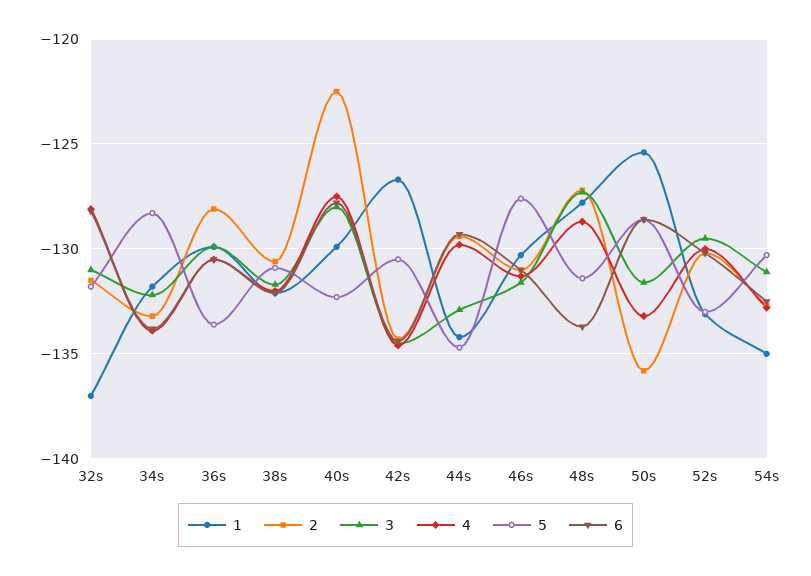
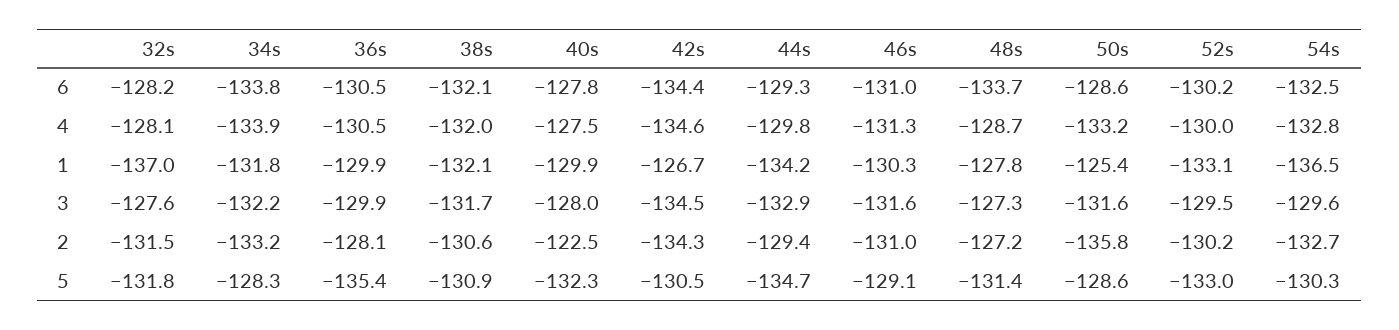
  {
    "1": {
      "32s": -137,
      "34s": -131.8,
      "36s": -129.9,
      "38s": -132.1,
      "40s": -129.9,
      "42s": -126.7,
      "44s": -134.2,
      "46s": -130.3,
      "48s": -127.8,
      "50s": -125.4,
      "52s": -133.1,
-     "54s": -135
+     "54s": -136.5
    },
    "2": {
      "32s": -131.5,
      "34s": -133.2,
      "36s": -128.1,
      "38s": -130.6,
      "40s": -122.5,
      "42s": -134.3,
      "44s": -129.4,
      "46s": -131,
      "48s": -127.2,
      "50s": -135.8,
      "52s": -130.2,
      "54s": -132.7
    },
    "3": {
-     "32s": -131,
+     "32s": -127.6,
      "34s": -132.2,
      "36s": -129.9,
      "38s": -131.7,
      "40s": -128,
      "42s": -134.5,
      "44s": -132.9,
      "46s": -131.6,
      "48s": -127.3,
      "50s": -131.6,
      "52s": -129.5,
-     "54s": -131
+     "54s": -129.6
    },
    "4": {
      "32s": -128.1,
      "34s": -133.9,
      "36s": -130.5,
      "38s": -132,
      "40s": -127.5,
      "42s": -134.6,
      "44s": -129.8,
      "46s": -131.3,
      "48s": -128.7,
      "50s": -133.2,
      "52s": -130,
      "54s": -132.8
    },
    "5": {
      "32s": -131.8,
      "34s": -128.3,
-     "36s": -133.5,
+     "36s": -135.4,
      "38s": -130.9,
      "40s": -132.3,
      "42s": -130.5,
      "44s": -134.7,
-     "46s": -127.5,
+     "46s": -129.1,
      "48s": -131.4,
      "50s": -128.6,
      "52s": -133,
      "54s": -130.3
    },
    "6": {
      "32s": -128.2,
      "34s": -133.8,
      "36s": -130.5,
      "38s": -132.1,
      "40s": -127.8,
      "42s": -134.4,
      "44s": -129.3,
      "46s": -131,
      "48s": -133.7,
      "50s": -128.6,
      "52s": -130.2,
      "54s": -132.5
    }
  }

